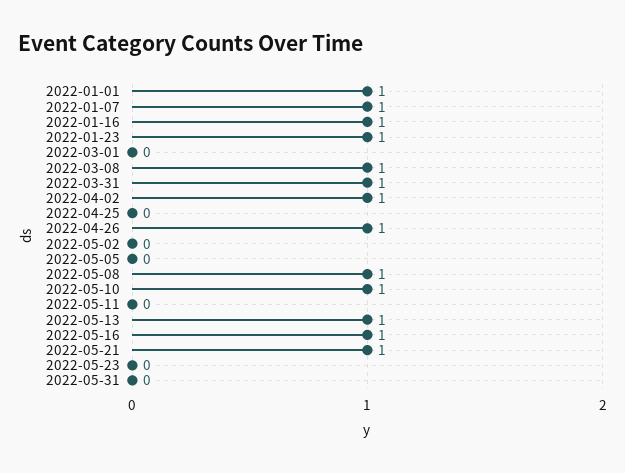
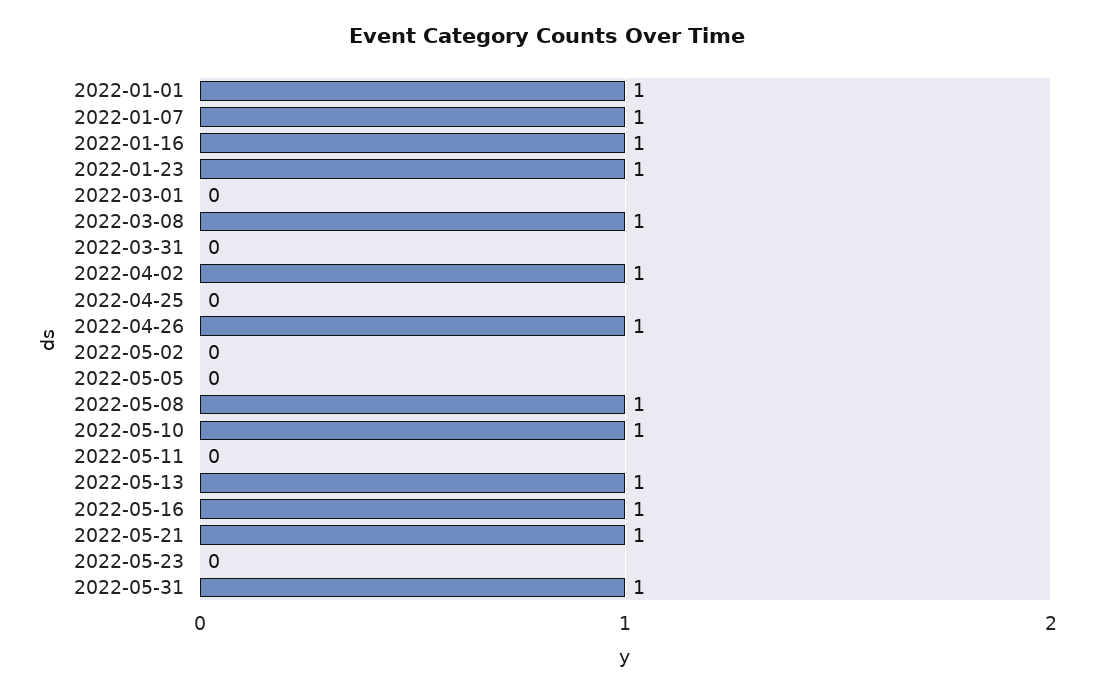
  {
    "2022-01-01": 1,
    "2022-01-07": 1,
    "2022-01-16": 1,
    "2022-01-23": 1,
    "2022-03-01": 0,
    "2022-03-08": 1,
-   "2022-03-31": 1,
+   "2022-03-31": 0,
    "2022-04-02": 1,
    "2022-04-25": 0,
    "2022-04-26": 1,
    "2022-05-02": 0,
    "2022-05-05": 0,
    "2022-05-08": 1,
    "2022-05-10": 1,
    "2022-05-11": 0,
    "2022-05-13": 1,
    "2022-05-16": 1,
    "2022-05-21": 1,
    "2022-05-23": 0,
-   "2022-05-31": 0
+   "2022-05-31": 1
  }

